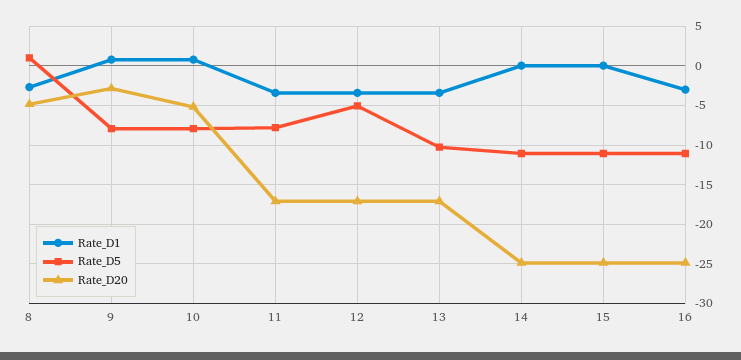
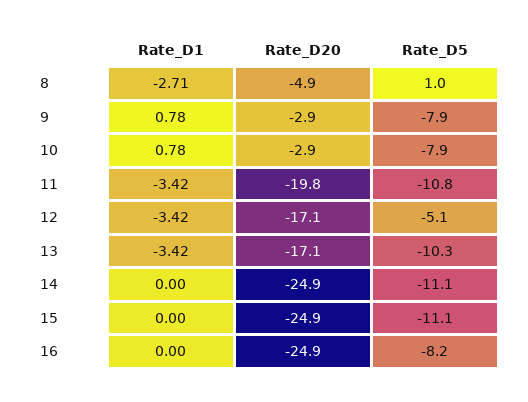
  {
    "Rate_D1": {
      "8": -2.71,
      "9": 0.78,
      "10": 0.78,
      "11": -3.42,
      "12": -3.42,
      "13": -3.42,
      "14": 0,
      "15": 0,
-     "16": -3
+     "16": 0
    },
    "Rate_D5": {
      "8": 1,
      "9": -7.9,
      "10": -7.9,
-     "11": -8,
+     "11": -10.8,
      "12": -5.1,
      "13": -10.3,
      "14": -11.1,
      "15": -11.1,
-     "16": -11
+     "16": -8.2
    },
    "Rate_D20": {
      "8": -4.9,
      "9": -2.9,
-     "10": -5,
+     "10": -2.9,
-     "11": -17,
+     "11": -19.8,
      "12": -17.1,
      "13": -17.1,
      "14": -24.9,
      "15": -24.9,
      "16": -24.9
    }
  }

